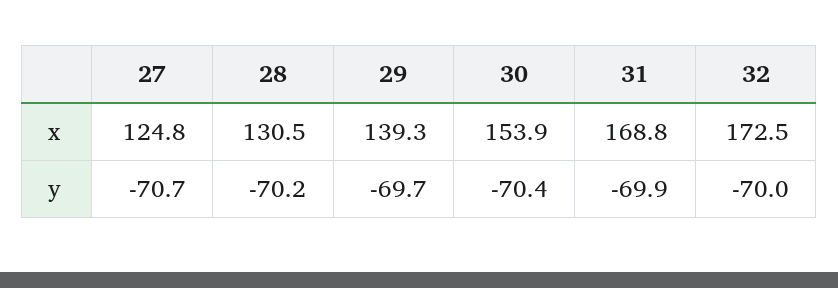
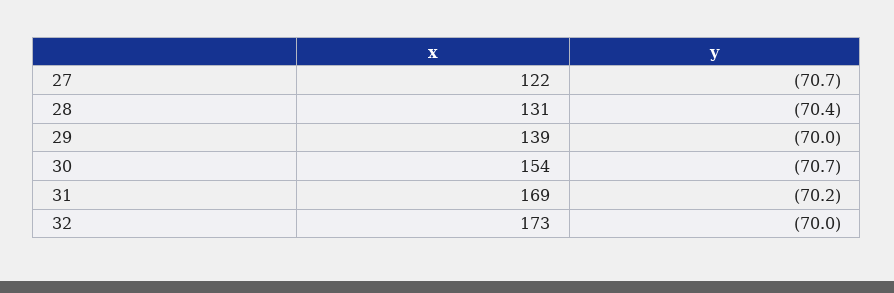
  {
    "27": {
-     "x": 124.8,
+     "x": 122,
      "y": -70.7
    },
    "28": {
      "x": 130.5,
-     "y": -70.2
+     "y": -70.4
    },
    "29": {
      "x": 139.3,
-     "y": -69.7
+     "y": -70
    },
    "30": {
      "x": 153.9,
-     "y": -70.4
+     "y": -70.7
    },
    "31": {
      "x": 168.8,
-     "y": -69.9
+     "y": -70.2
    },
    "32": {
      "x": 172.5,
      "y": -70
    }
  }

